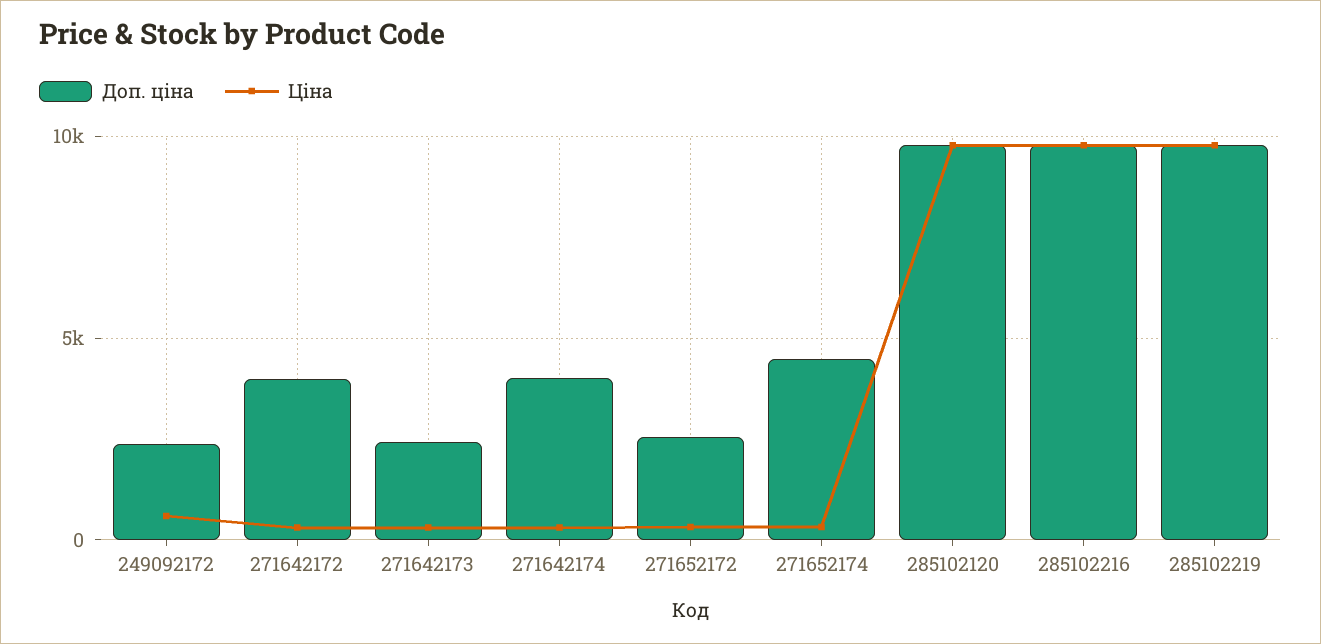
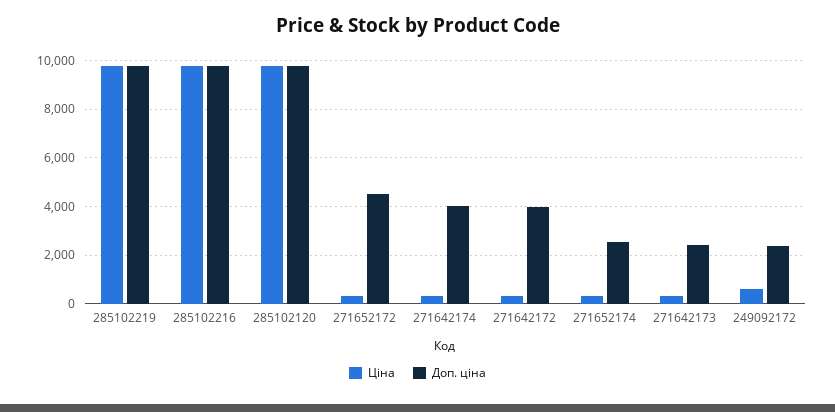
  {
    "Доп. ціна": {
      "249092172": 2250,
      "271642172": 4000,
      "271642173": 2500,
      "271642174": 4000,
-     "271652172": 2500,
+     "271652172": 4500,
-     "271652174": 4500,
+     "271652174": 2500,
      "285102120": 9750,
      "285102216": 9750,
      "285102219": 9750
    },
    "Ціна": {
      "249092172": 500,
      "271642172": 250,
      "271642173": 250,
      "271642174": 250,
      "271652172": 250,
      "271652174": 250,
      "285102120": 9750,
      "285102216": 9750,
      "285102219": 9750
    }
  }

